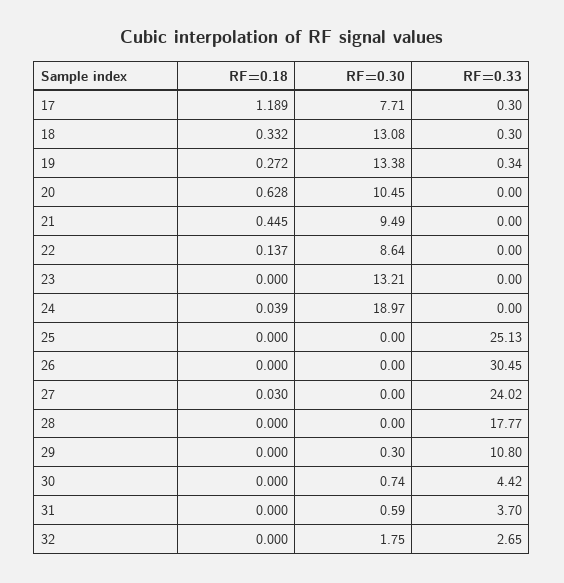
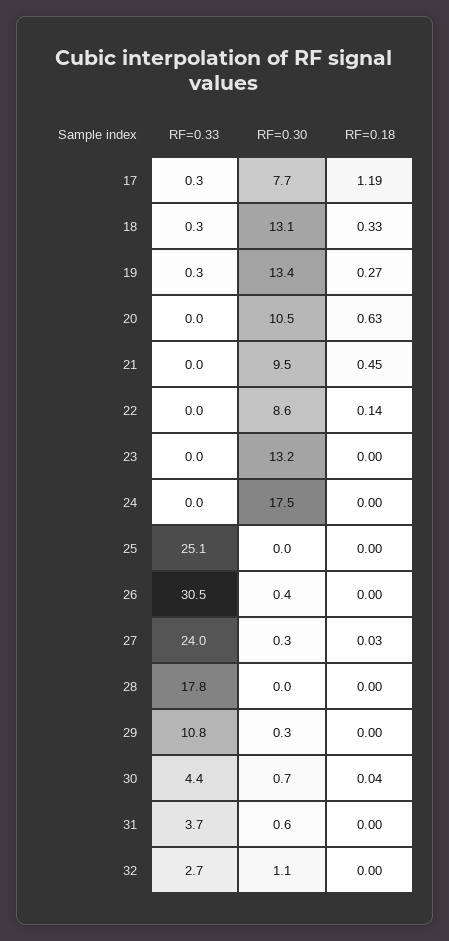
  {
    "RF=0.18": {
      "17": 1.189,
      "18": 0.332,
      "19": 0.272,
      "20": 0.628,
      "21": 0.445,
      "22": 0.137,
      "23": 0,
-     "24": 0.039,
+     "24": 0,
      "25": 0,
      "26": 0,
      "27": 0.03,
      "28": 0,
      "29": 0,
-     "30": 0,
+     "30": 0.04,
      "31": 0,
      "32": 0
    },
    "RF=0.30": {
      "17": 7.71,
      "18": 13.08,
      "19": 13.38,
      "20": 10.45,
      "21": 9.49,
      "22": 8.64,
      "23": 13.21,
-     "24": 18.97,
+     "24": 17.5,
      "25": 0,
-     "26": 0,
+     "26": 0.4,
-     "27": 0,
+     "27": 0.3,
      "28": 0,
      "29": 0.3,
      "30": 0.74,
      "31": 0.59,
-     "32": 1.75
+     "32": 1.1
    },
    "RF=0.33": {
      "17": 0.3,
      "18": 0.3,
      "19": 0.34,
      "20": 0,
      "21": 0,
      "22": 0,
      "23": 0,
      "24": 0,
      "25": 25.13,
      "26": 30.45,
      "27": 24.02,
      "28": 17.77,
      "29": 10.8,
      "30": 4.42,
      "31": 3.7,
      "32": 2.65
    }
  }

